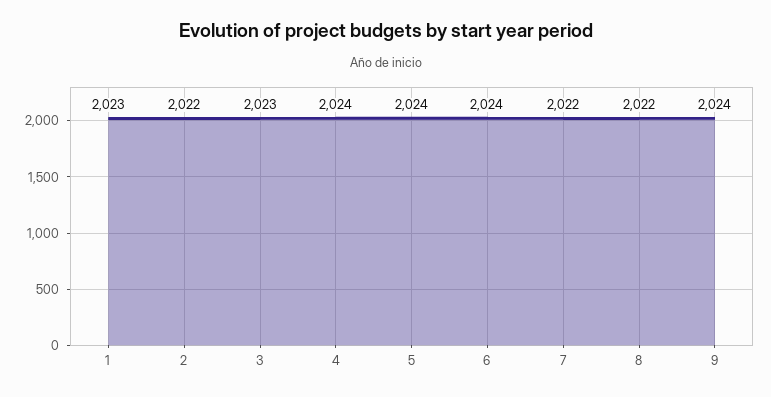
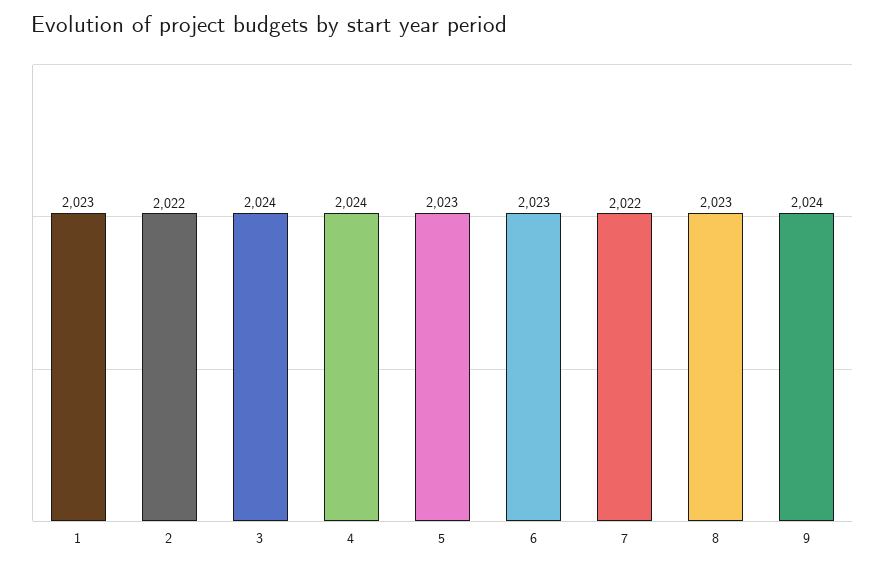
  {
    "1": 2023,
    "2": 2022,
-   "3": 2023,
+   "3": 2024,
    "4": 2024,
-   "5": 2024,
+   "5": 2023,
-   "6": 2024,
+   "6": 2023,
    "7": 2022,
-   "8": 2022,
+   "8": 2023,
    "9": 2024
  }

